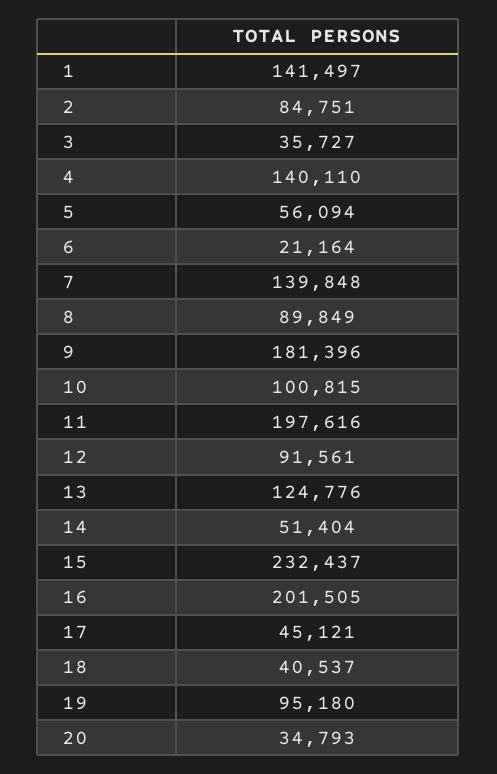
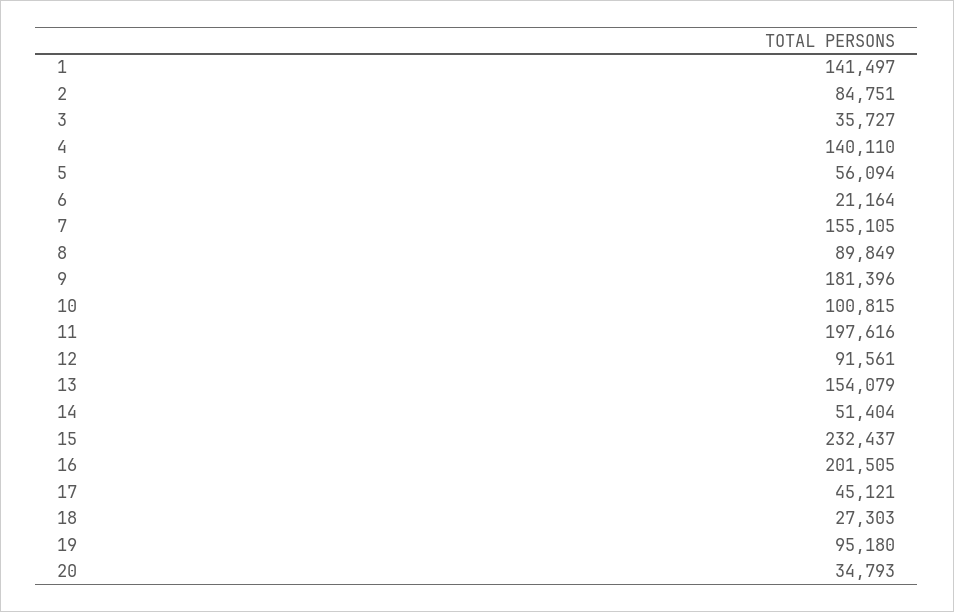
  {
    "1": 141497,
    "2": 84751,
    "3": 35727,
    "4": 140110,
    "5": 56094,
    "6": 21164,
-   "7": 139848,
+   "7": 155105,
    "8": 89849,
    "9": 181396,
    "10": 100815,
    "11": 197616,
    "12": 91561,
-   "13": 124776,
+   "13": 154079,
    "14": 51404,
    "15": 232437,
    "16": 201505,
    "17": 45121,
-   "18": 40537,
+   "18": 27303,
    "19": 95180,
    "20": 34793
  }

